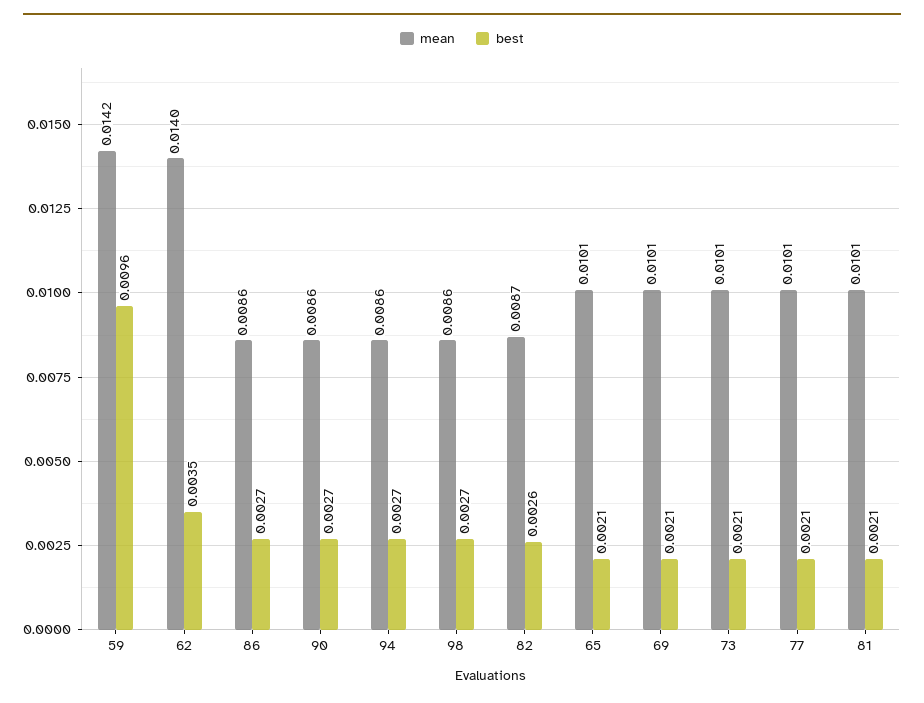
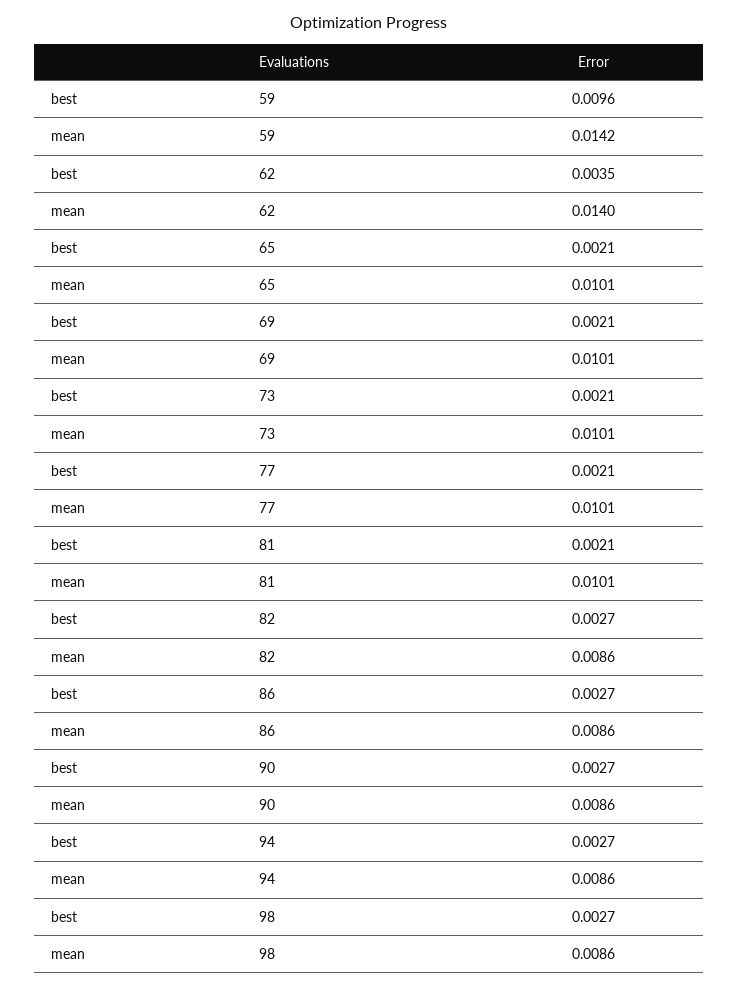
  {
    "mean": {
      "59": 0.0142,
      "62": 0.014,
      "86": 0.0086,
      "90": 0.0086,
      "94": 0.0086,
      "98": 0.0086,
-     "82": 0.0087,
+     "82": 0.0086,
      "65": 0.0101,
      "69": 0.0101,
      "73": 0.0101,
      "77": 0.0101,
      "81": 0.0101
    },
    "best": {
      "59": 0.0096,
      "62": 0.0035,
      "86": 0.0027,
      "90": 0.0027,
      "94": 0.0027,
      "98": 0.0027,
-     "82": 0.0026,
+     "82": 0.0027,
      "65": 0.0021,
      "69": 0.0021,
      "73": 0.0021,
      "77": 0.0021,
      "81": 0.0021
    }
  }

